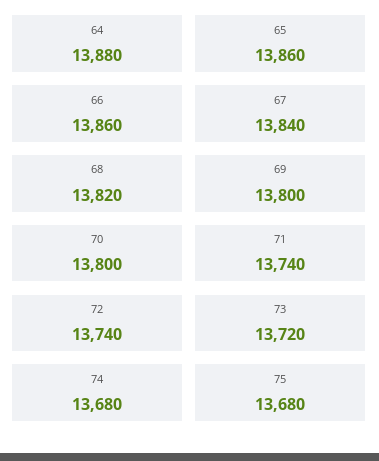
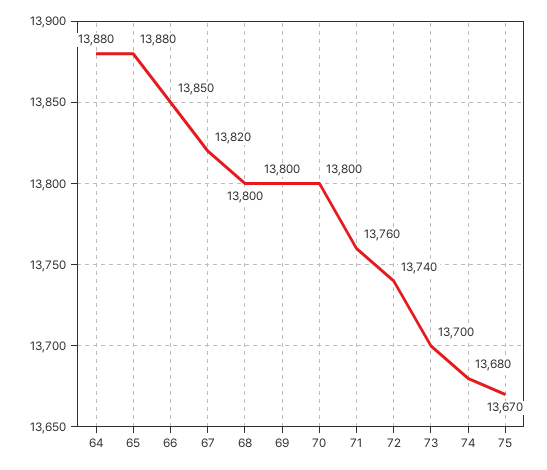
  {
    "64": 13880,
-   "65": 13860,
+   "65": 13880,
-   "66": 13860,
+   "66": 13850,
-   "67": 13840,
+   "67": 13820,
-   "68": 13820,
+   "68": 13800,
    "69": 13800,
    "70": 13800,
-   "71": 13740,
+   "71": 13760,
    "72": 13740,
-   "73": 13720,
+   "73": 13700,
    "74": 13680,
-   "75": 13680
+   "75": 13670
  }

